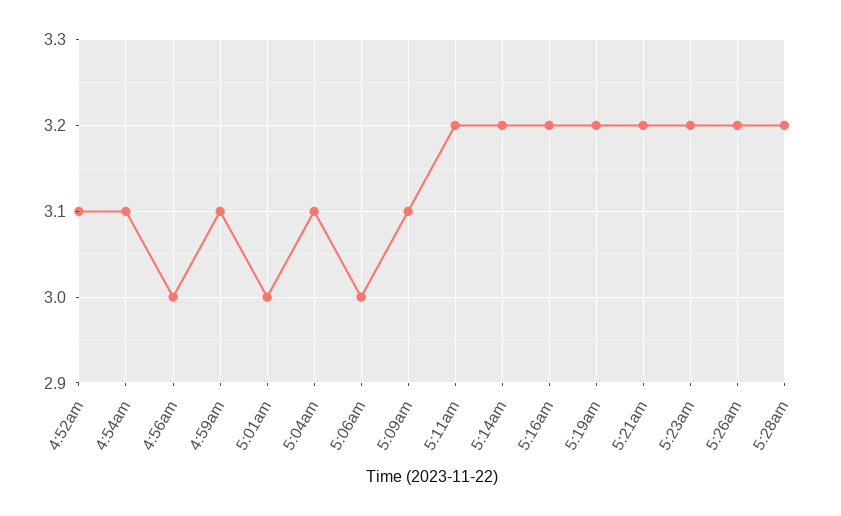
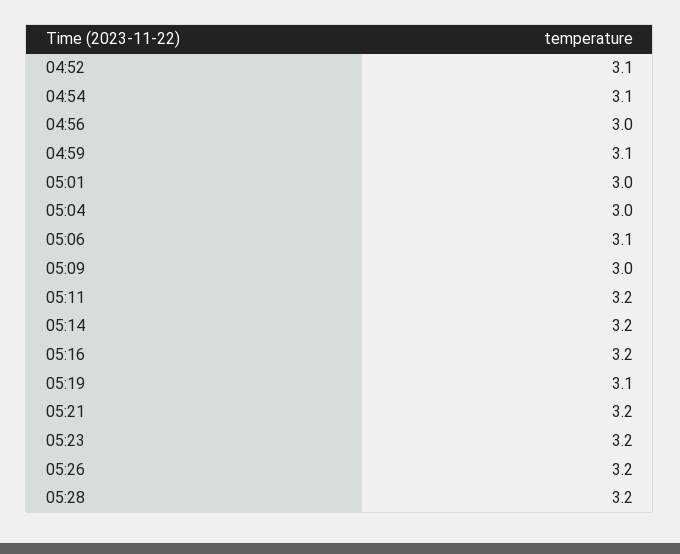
  {
    "4:52am": 3.1,
    "4:54am": 3.1,
    "4:56am": 3,
    "4:59am": 3.1,
    "5:01am": 3,
-   "5:04am": 3.1,
+   "5:04am": 3,
-   "5:06am": 3,
+   "5:06am": 3.1,
-   "5:09am": 3.1,
+   "5:09am": 3,
    "5:11am": 3.2,
    "5:14am": 3.2,
    "5:16am": 3.2,
-   "5:19am": 3.2,
+   "5:19am": 3.1,
    "5:21am": 3.2,
    "5:23am": 3.2,
    "5:26am": 3.2,
    "5:28am": 3.2
  }

